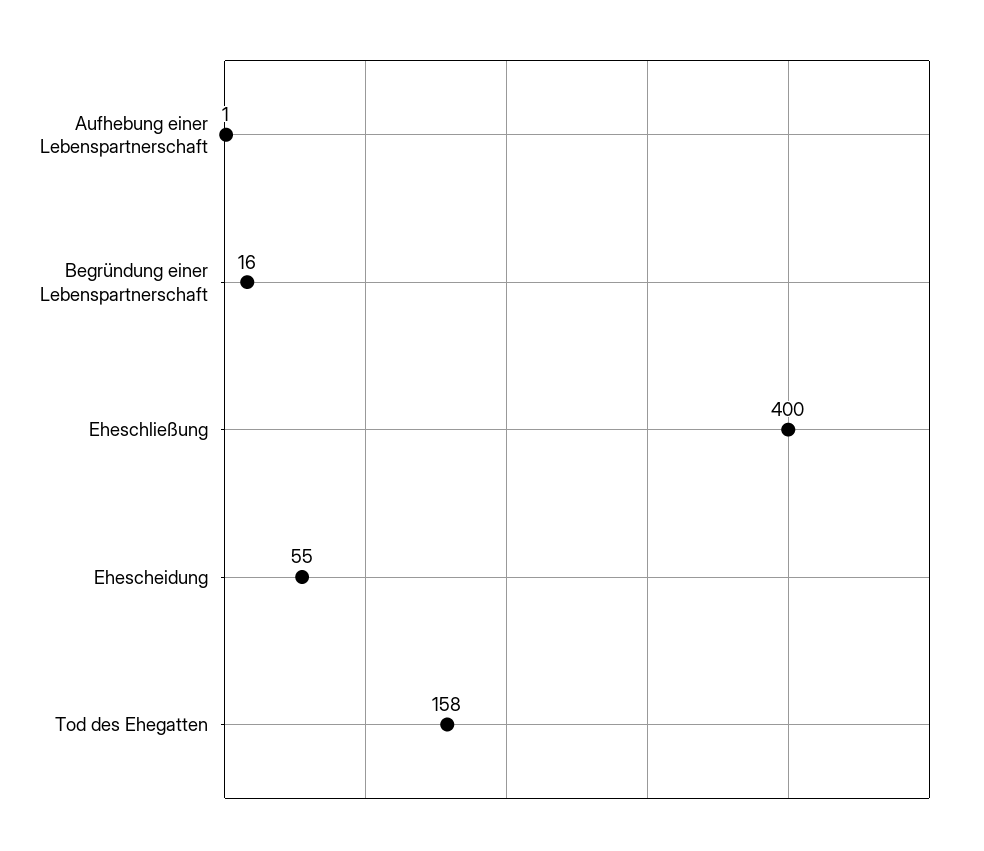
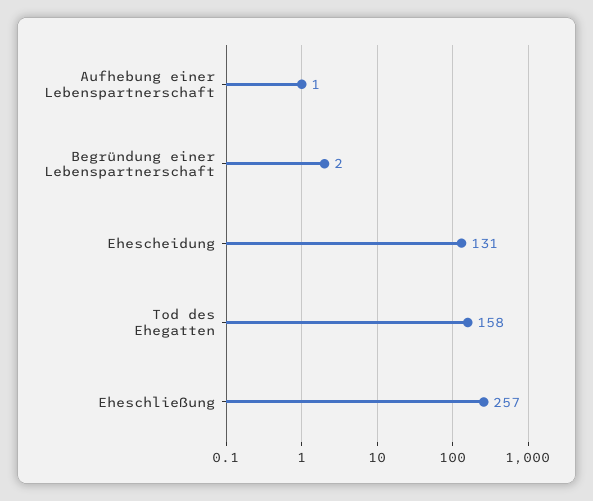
  {
    "Aufhebung einer Lebenspartnerschaft": 1,
-   "Begründung einer Lebenspartnerschaft": 16,
+   "Begründung einer Lebenspartnerschaft": 2,
-   "Eheschließung": 400,
+   "Eheschließung": 257,
-   "Ehescheidung": 55,
+   "Ehescheidung": 131,
    "Tod des Ehegatten": 158
  }

